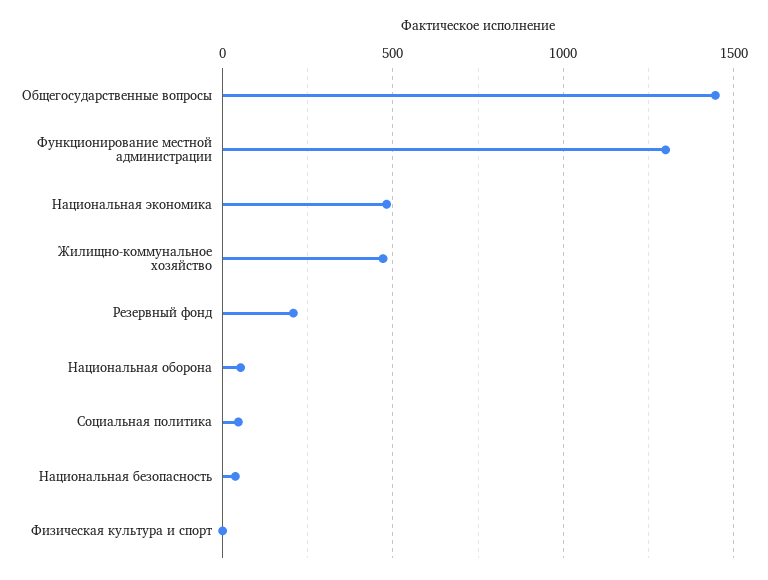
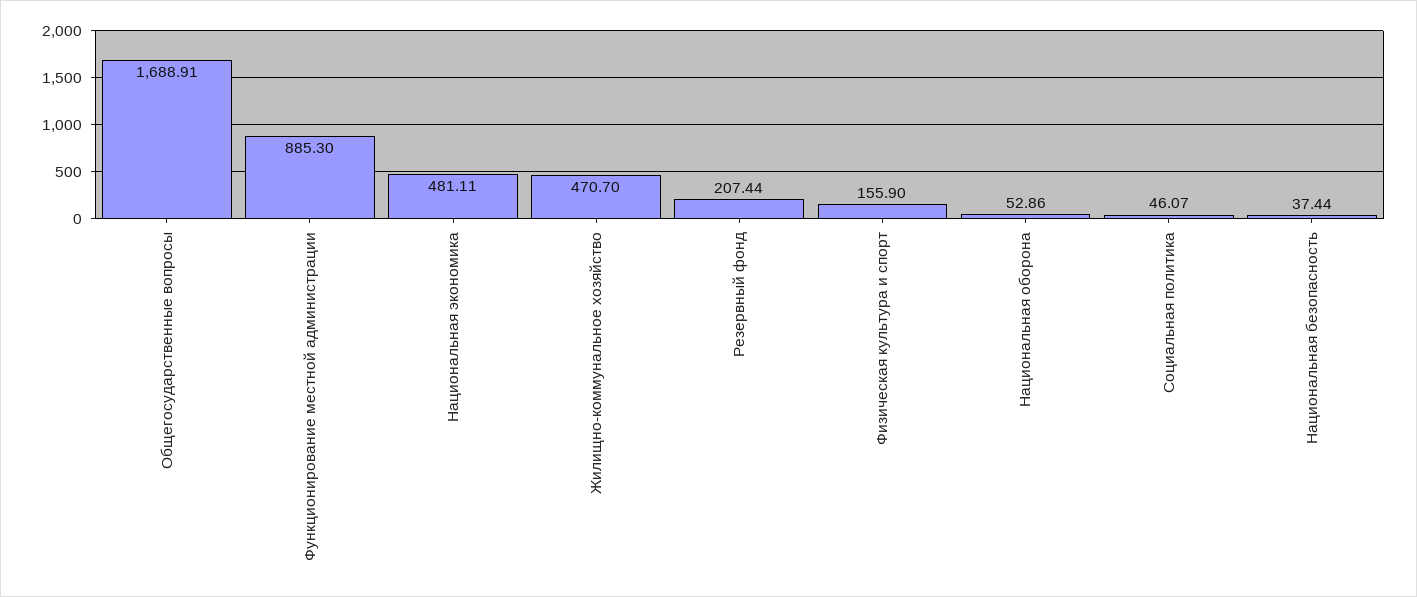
  {
-   "Общегосударственные вопросы": 1450,
+   "Общегосударственные вопросы": 1688.91,
-   "Функционирование местной администрации": 1300,
+   "Функционирование местной администрации": 885.3,
    "Национальная экономика": 481.11,
    "Жилищно-коммунальное хозяйство": 470.7,
    "Резервный фонд": 207.44,
    "Национальная оборона": 52.86,
    "Социальная политика": 46.07,
    "Национальная безопасность": 37.44,
-   "Физическая культура и спорт": 0
+   "Физическая культура и спорт": 155.9
  }

